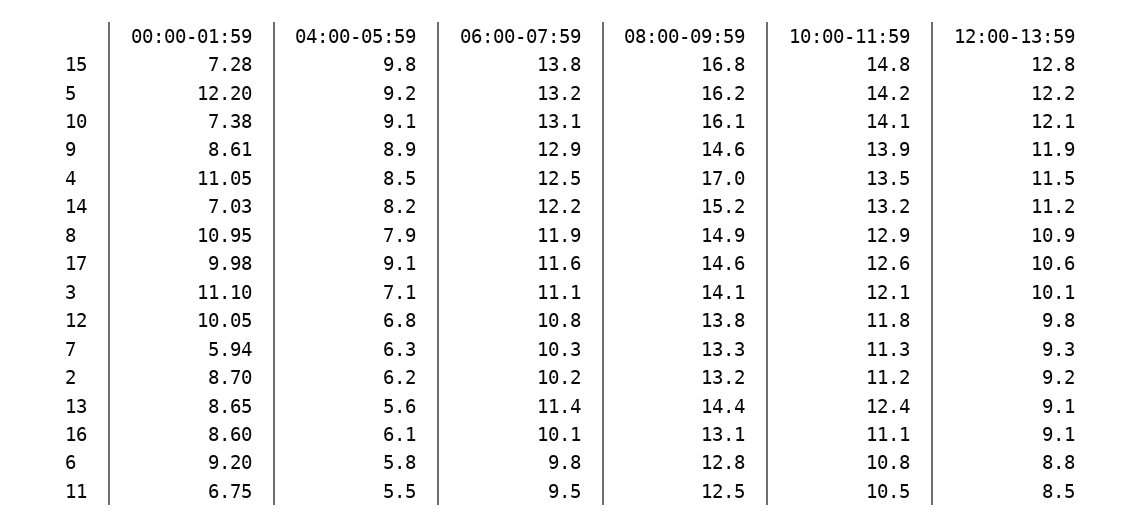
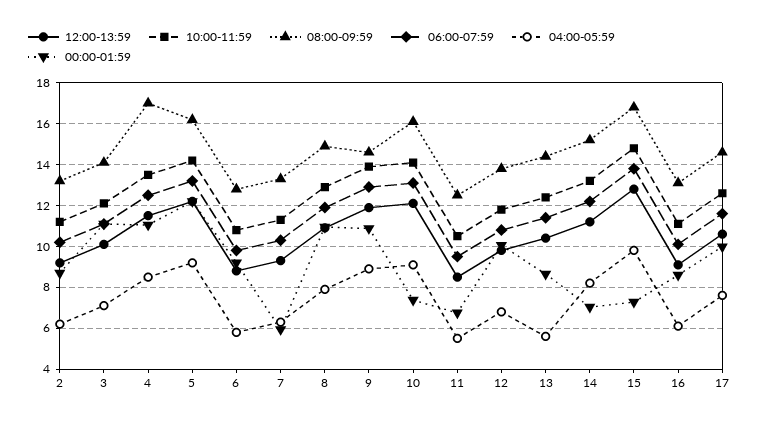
  {
    "00:00-01:59": {
      "15": 7.28,
      "5": 12.2,
      "10": 7.38,
-     "9": 8.61,
+     "9": 11,
      "4": 11.05,
      "14": 7.03,
      "8": 10.95,
      "17": 9.98,
      "3": 11.1,
      "12": 10.05,
      "7": 5.94,
      "2": 8.7,
      "13": 8.65,
      "16": 8.6,
      "6": 9.2,
      "11": 6.75
    },
    "04:00-05:59": {
      "15": 9.8,
      "5": 9.2,
      "10": 9.1,
      "9": 8.9,
      "4": 8.5,
      "14": 8.2,
      "8": 7.9,
-     "17": 9.1,
+     "17": 7.5,
      "3": 7.1,
      "12": 6.8,
      "7": 6.3,
      "2": 6.2,
      "13": 5.6,
      "16": 6.1,
      "6": 5.8,
      "11": 5.5
    },
    "06:00-07:59": {
      "15": 13.8,
      "5": 13.2,
      "10": 13.1,
      "9": 12.9,
      "4": 12.5,
      "14": 12.2,
      "8": 11.9,
      "17": 11.6,
      "3": 11.1,
      "12": 10.8,
      "7": 10.3,
      "2": 10.2,
      "13": 11.4,
      "16": 10.1,
      "6": 9.8,
      "11": 9.5
    },
    "08:00-09:59": {
      "15": 16.8,
      "5": 16.2,
      "10": 16.1,
      "9": 14.6,
      "4": 17,
      "14": 15.2,
      "8": 14.9,
      "17": 14.6,
      "3": 14.1,
      "12": 13.8,
      "7": 13.3,
      "2": 13.2,
      "13": 14.4,
      "16": 13.1,
      "6": 12.8,
      "11": 12.5
    },
    "10:00-11:59": {
      "15": 14.8,
      "5": 14.2,
      "10": 14.1,
      "9": 13.9,
      "4": 13.5,
      "14": 13.2,
      "8": 12.9,
      "17": 12.6,
      "3": 12.1,
      "12": 11.8,
      "7": 11.3,
      "2": 11.2,
      "13": 12.4,
      "16": 11.1,
      "6": 10.8,
      "11": 10.5
    },
    "12:00-13:59": {
      "15": 12.8,
      "5": 12.2,
      "10": 12.1,
      "9": 11.9,
      "4": 11.5,
      "14": 11.2,
      "8": 10.9,
      "17": 10.6,
      "3": 10.1,
      "12": 9.8,
      "7": 9.3,
      "2": 9.2,
-     "13": 9.1,
+     "13": 10.5,
      "16": 9.1,
      "6": 8.8,
      "11": 8.5
    }
  }

